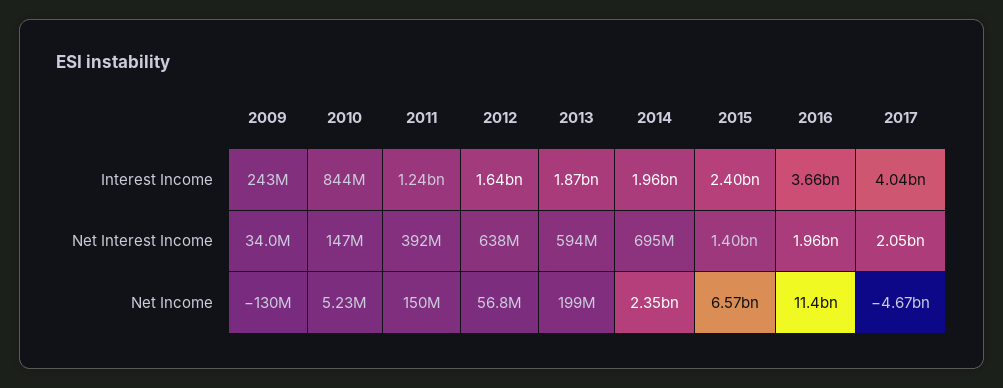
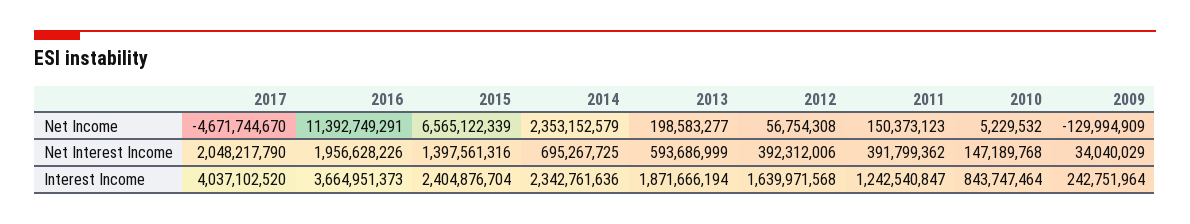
  {
    "2009": {
      "Interest Income": 242751964,
      "Net Interest Income": 34040029,
      "Net Income": -129994909
    },
    "2010": {
      "Interest Income": 843747464,
      "Net Interest Income": 147189768,
      "Net Income": 5229532
    },
    "2011": {
      "Interest Income": 1242540847,
      "Net Interest Income": 391799362,
      "Net Income": 150373123
    },
    "2012": {
      "Interest Income": 1639971568,
-     "Net Interest Income": 638000000,
+     "Net Interest Income": 392312006,
      "Net Income": 56754308
    },
    "2013": {
      "Interest Income": 1871666194,
      "Net Interest Income": 593686999,
      "Net Income": 198583277
    },
    "2014": {
-     "Interest Income": 1960000000,
+     "Interest Income": 2342761636,
      "Net Interest Income": 695267725,
      "Net Income": 2353152579
    },
    "2015": {
      "Interest Income": 2404876704,
      "Net Interest Income": 1397561316,
      "Net Income": 6565122339
    },
    "2016": {
      "Interest Income": 3664951373,
      "Net Interest Income": 1956628226,
      "Net Income": 11392749291
    },
    "2017": {
      "Interest Income": 4037102520,
      "Net Interest Income": 2048217790,
      "Net Income": -4671744670
    }
  }

